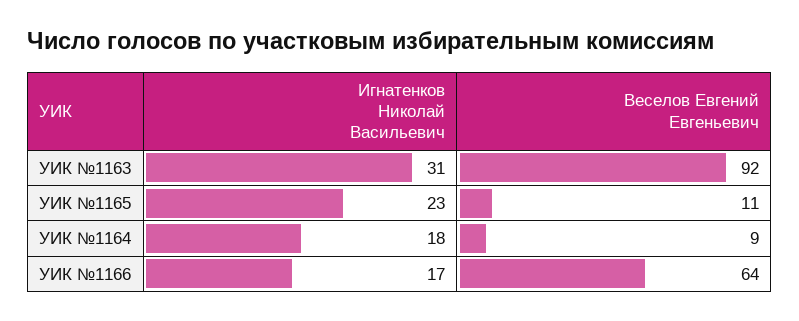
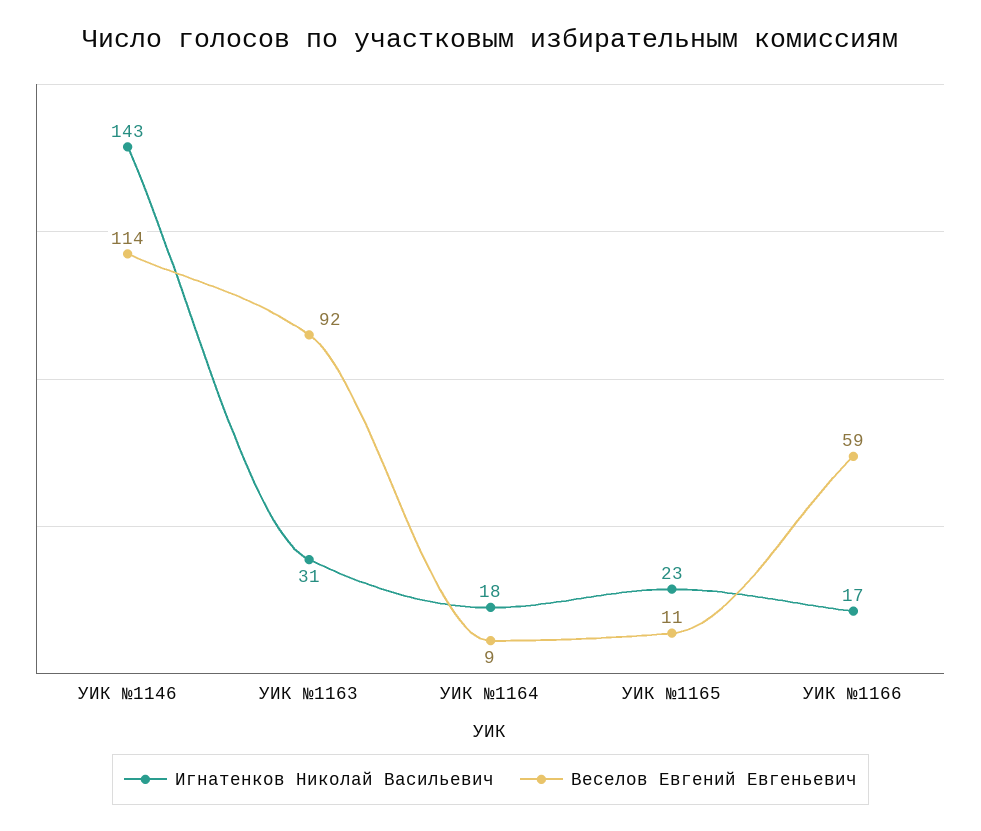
  {
    "Игнатенков Николай Васильевич": {
      "УИК №1163": 31,
      "УИК №1165": 23,
      "УИК №1164": 18,
-     "УИК №1166": 17
+     "УИК №1166": 17,
+     "УИК №1146": 143
    },
    "Веселов Евгений Евгеньевич": {
      "УИК №1163": 92,
      "УИК №1165": 11,
      "УИК №1164": 9,
-     "УИК №1166": 64
+     "УИК №1166": 59,
+     "УИК №1146": 114
    }
  }

